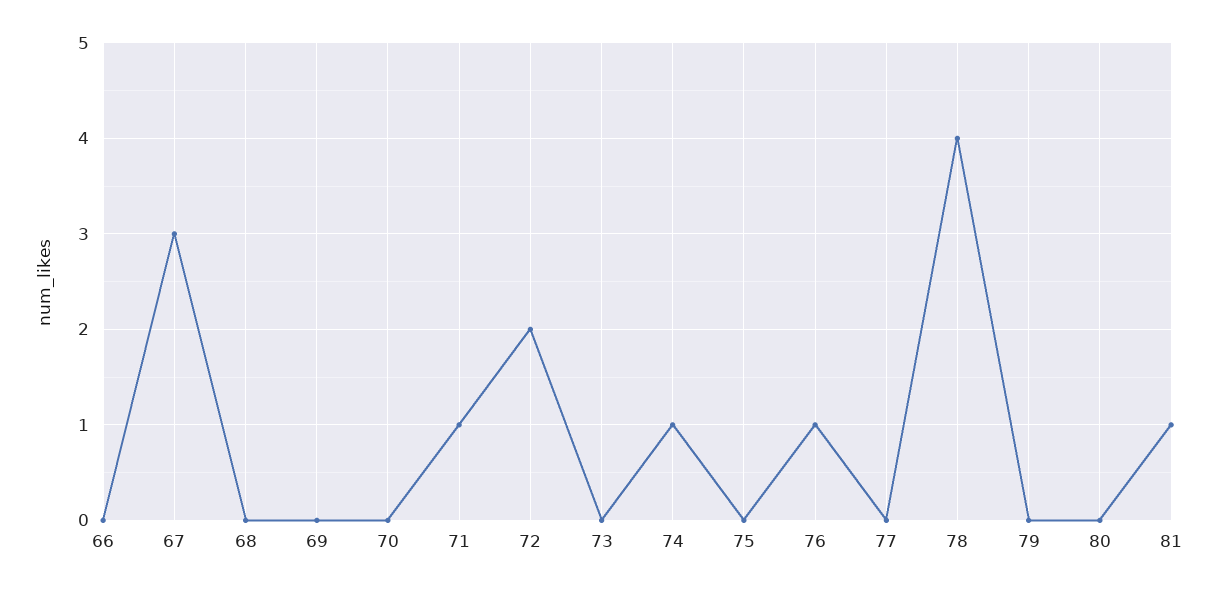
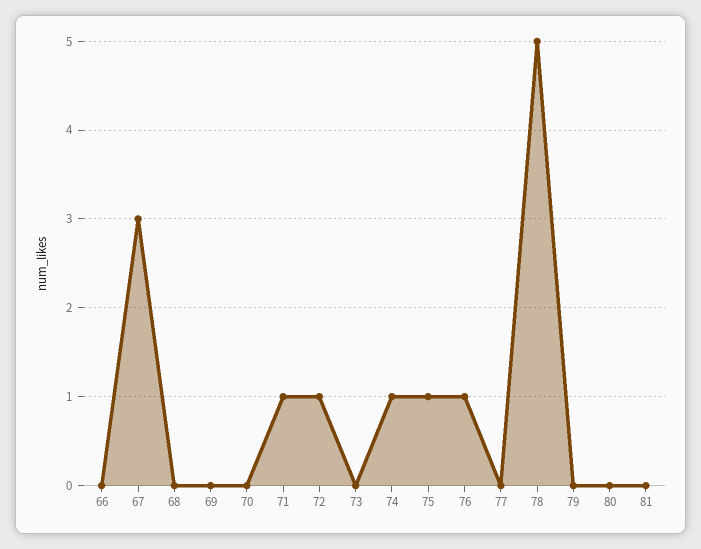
  {
    "66": 0,
    "67": 3,
    "68": 0,
    "69": 0,
    "70": 0,
    "71": 1,
-   "72": 2,
+   "72": 1,
    "73": 0,
    "74": 1,
-   "75": 0,
+   "75": 1,
    "76": 1,
    "77": 0,
-   "78": 4,
+   "78": 5,
    "79": 0,
    "80": 0,
-   "81": 1
+   "81": 0
  }

